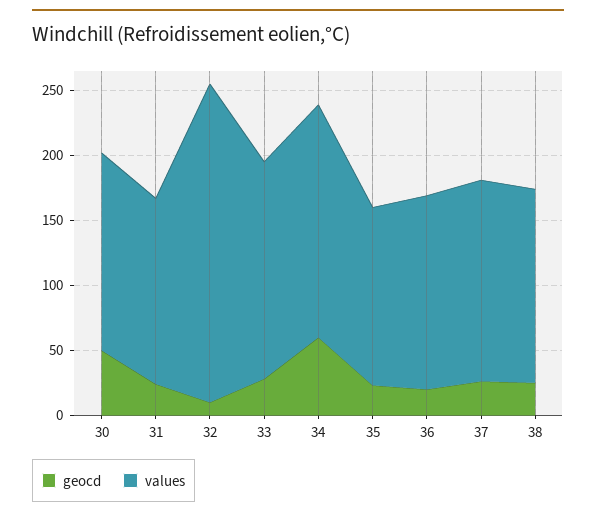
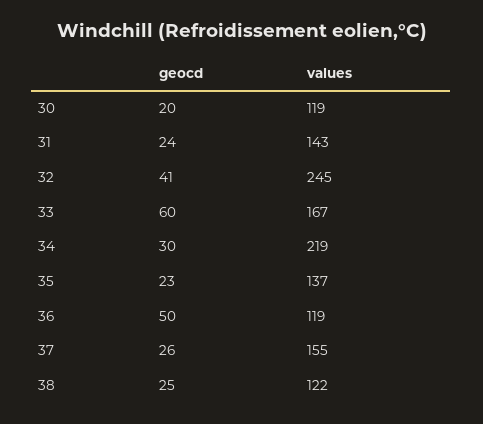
  {
    "geocd": {
-     "30": 50,
+     "30": 20,
      "31": 24,
-     "32": 10,
+     "32": 41,
-     "33": 30,
+     "33": 60,
-     "34": 60,
+     "34": 30,
      "35": 23,
-     "36": 20,
+     "36": 50,
      "37": 26,
      "38": 25
    },
    "values": {
-     "30": 150,
+     "30": 119,
      "31": 143,
      "32": 245,
      "33": 167,
-     "34": 180,
+     "34": 219,
      "35": 137,
-     "36": 150,
+     "36": 119,
      "37": 155,
-     "38": 150
+     "38": 122
    }
  }

